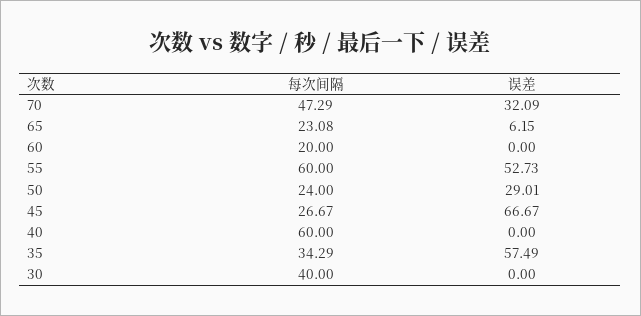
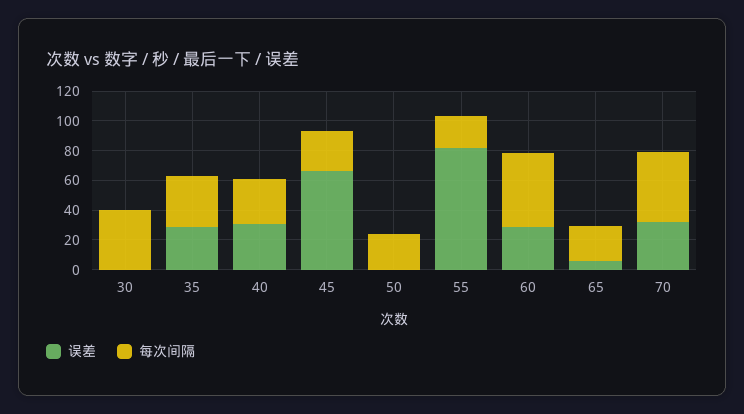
  {
    "每次间隔": {
      "70": 47.29,
      "65": 23.08,
-     "60": 20,
+     "60": 50,
-     "55": 60,
+     "55": 20,
      "50": 24,
      "45": 26.67,
-     "40": 60,
+     "40": 30,
      "35": 34.29,
      "30": 40
    },
    "误差": {
      "70": 32.09,
      "65": 6.15,
-     "60": 0,
+     "60": 30,
-     "55": 52.73,
+     "55": 80,
-     "50": 29.01,
+     "50": 0,
      "45": 66.67,
-     "40": 0,
+     "40": 30,
-     "35": 57.49,
+     "35": 30,
      "30": 0
    }
  }

